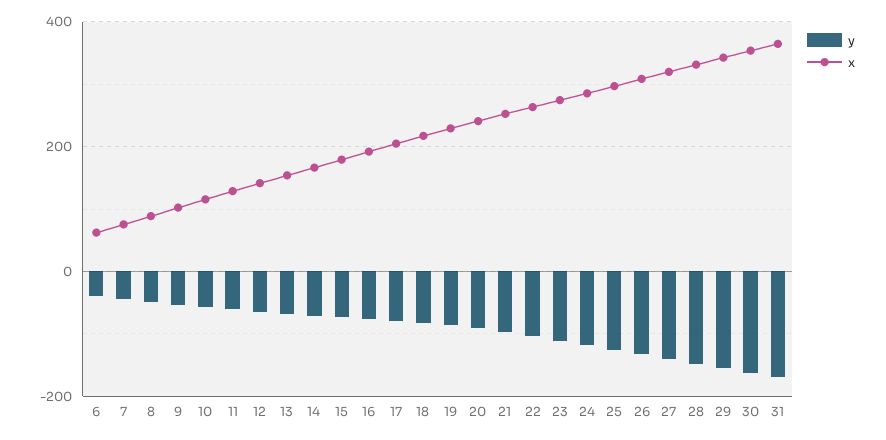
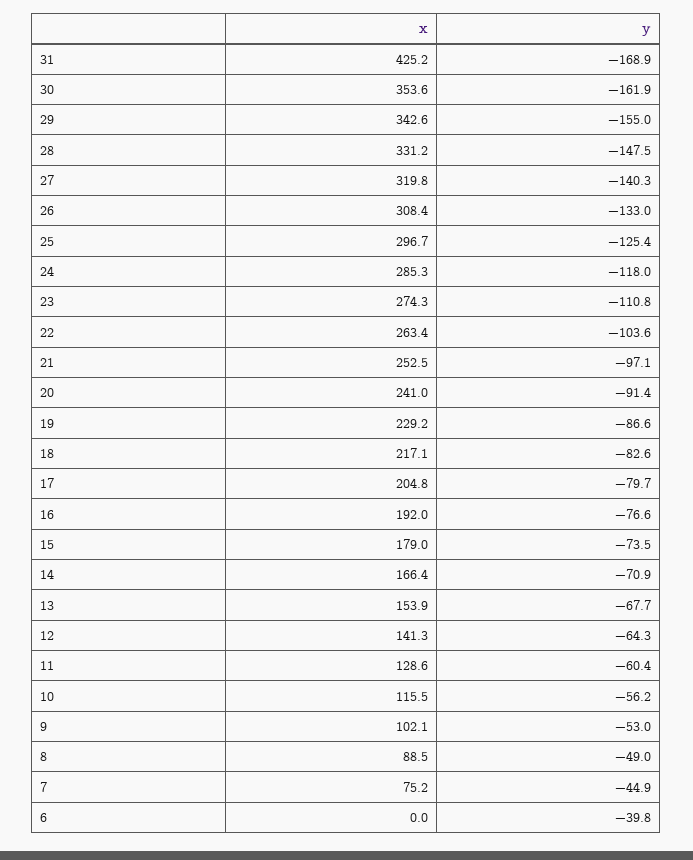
  {
    "y": {
      "6": -39.8,
      "7": -44.9,
      "8": -49,
      "9": -53,
      "10": -56.2,
      "11": -60.4,
      "12": -64.3,
      "13": -67.7,
      "14": -70.9,
      "15": -73.5,
      "16": -76.6,
      "17": -79.7,
      "18": -82.6,
      "19": -86.6,
      "20": -91.4,
      "21": -97.1,
      "22": -103.6,
      "23": -110.8,
      "24": -118,
      "25": -125.4,
      "26": -133,
      "27": -140.3,
      "28": -147.5,
      "29": -155,
      "30": -161.9,
      "31": -168.9
    },
    "x": {
-     "6": 60,
+     "6": 0,
      "7": 75.2,
      "8": 88.5,
      "9": 102.1,
      "10": 115.5,
      "11": 128.6,
      "12": 141.3,
      "13": 153.9,
      "14": 166.4,
      "15": 179,
      "16": 192,
      "17": 204.8,
      "18": 217.1,
      "19": 229.2,
      "20": 241,
      "21": 252.5,
      "22": 263.4,
      "23": 274.3,
      "24": 285.3,
      "25": 296.7,
      "26": 308.4,
      "27": 319.8,
      "28": 331.2,
      "29": 342.6,
      "30": 353.6,
-     "31": 360
+     "31": 425.2
    }
  }

